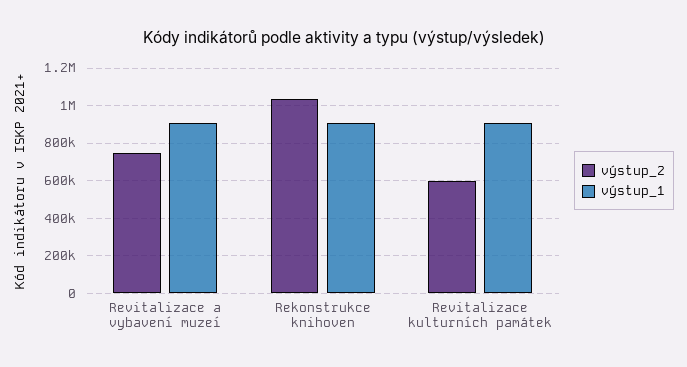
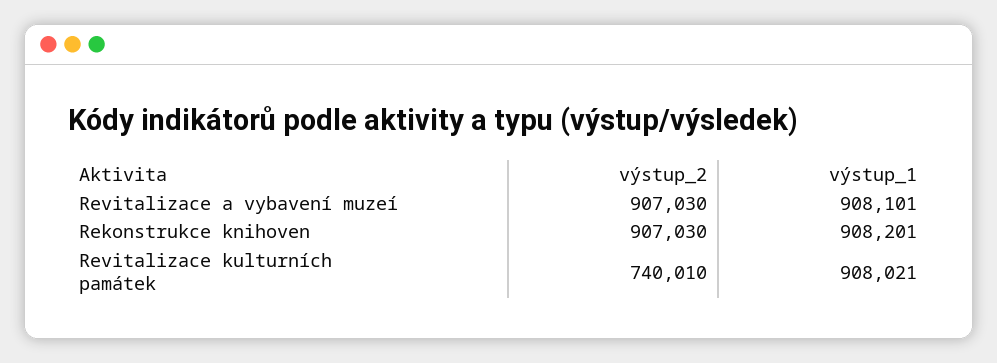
  {
    "výstup_2": {
-     "Revitalizace a vybavení muzeí": 750000,
+     "Revitalizace a vybavení muzeí": 907030,
-     "Rekonstrukce knihoven": 1050000,
+     "Rekonstrukce knihoven": 907030,
-     "Revitalizace kulturních památek": 600000
+     "Revitalizace kulturních památek": 740010
    },
    "výstup_1": {
      "Revitalizace a vybavení muzeí": 908101,
      "Rekonstrukce knihoven": 908201,
      "Revitalizace kulturních památek": 908021
    }
  }

